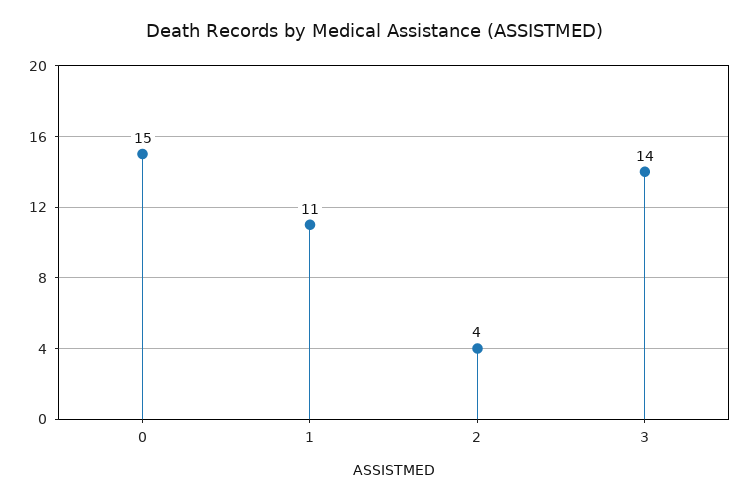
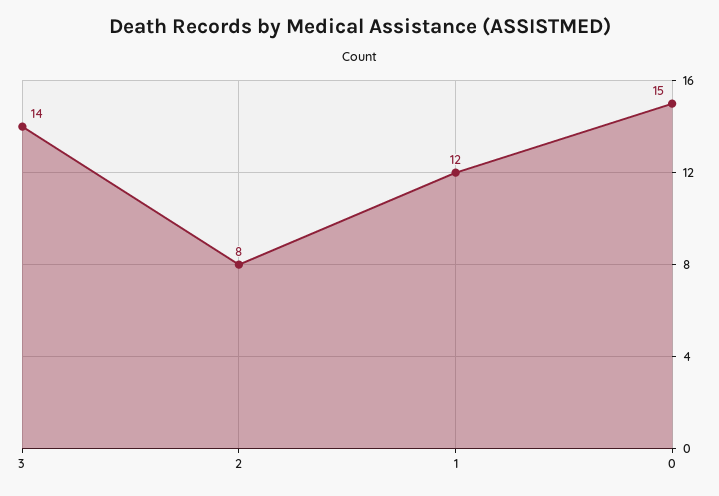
  {
    "0": 15,
-   "1": 11,
+   "1": 12,
-   "2": 4,
+   "2": 8,
    "3": 14
  }

